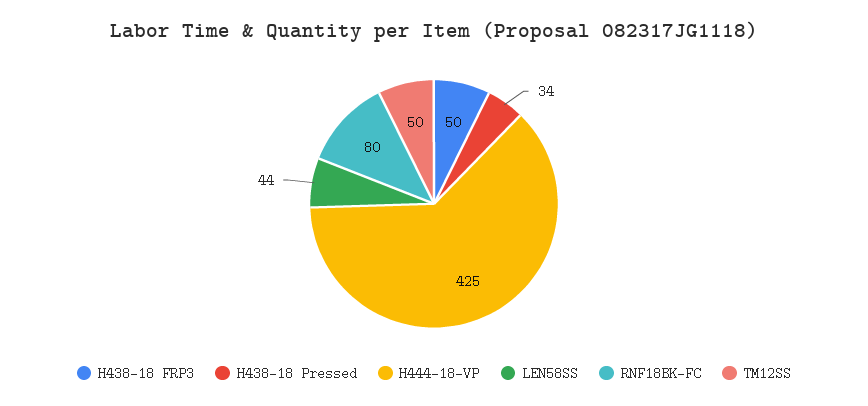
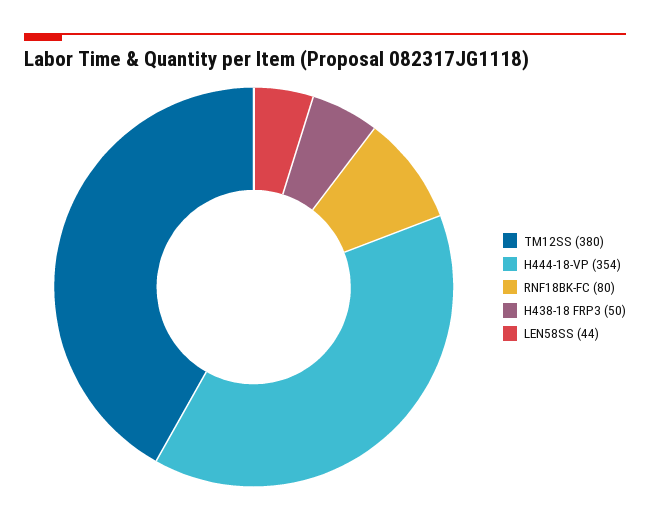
  {
    "H438-18 FRP3": 50,
-   "H438-18 Pressed": 34,
-   "H444-18-VP": 425,
+   "H444-18-VP": 354,
    "LEN58SS": 44,
    "RNF18BK-FC": 80,
-   "TM12SS": 50
+   "TM12SS": 380
  }

